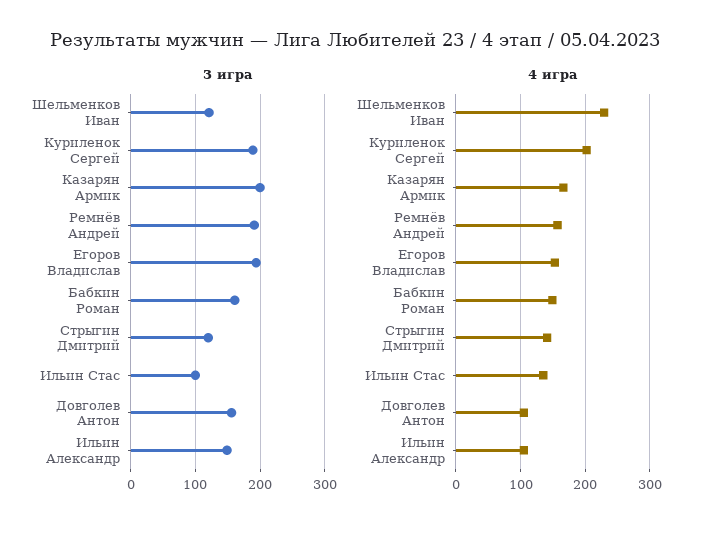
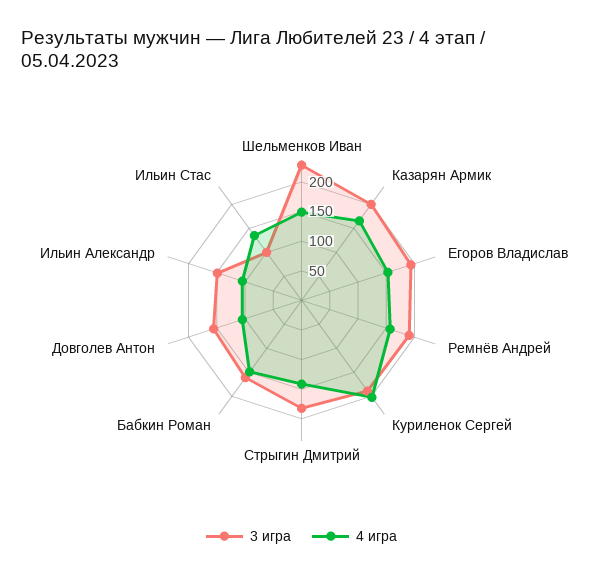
  {
    "3 игра": {
-     "Шельменков Иван": 120,
+     "Шельменков Иван": 225,
      "Куриленок Сергей": 190,
      "Казарян Армик": 200,
      "Ремнёв Андрей": 190,
      "Егоров Владислав": 190,
      "Бабкин Роман": 160,
-     "Стрыгин Дмитрий": 120,
+     "Стрыгин Дмитрий": 175,
      "Ильин Стас": 100,
      "Довголев Антон": 160,
      "Ильин Александр": 150
    },
    "4 игра": {
-     "Шельменков Иван": 230,
+     "Шельменков Иван": 150,
      "Куриленок Сергей": 200,
      "Казарян Армик": 170,
      "Ремнёв Андрей": 160,
      "Егоров Владислав": 150,
      "Бабкин Роман": 150,
      "Стрыгин Дмитрий": 140,
      "Ильин Стас": 140,
      "Довголев Антон": 110,
      "Ильин Александр": 110
    }
  }

